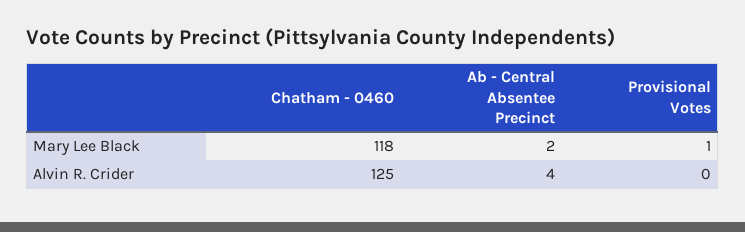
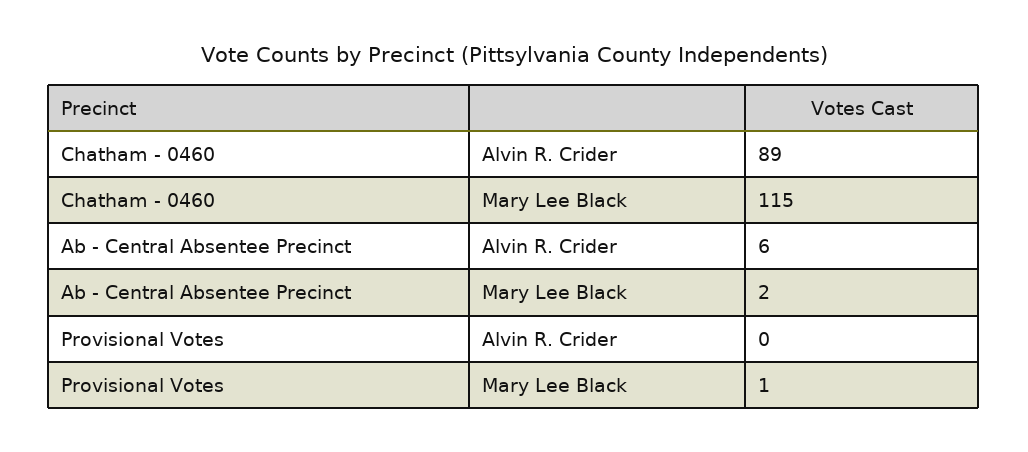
  {
    "Chatham - 0460": {
-     "Mary Lee Black": 118,
+     "Mary Lee Black": 115,
-     "Alvin R. Crider": 125
+     "Alvin R. Crider": 89
    },
    "Ab - Central Absentee Precinct": {
      "Mary Lee Black": 2,
-     "Alvin R. Crider": 4
+     "Alvin R. Crider": 6
    },
    "Provisional Votes": {
      "Mary Lee Black": 1,
      "Alvin R. Crider": 0
    }
  }

